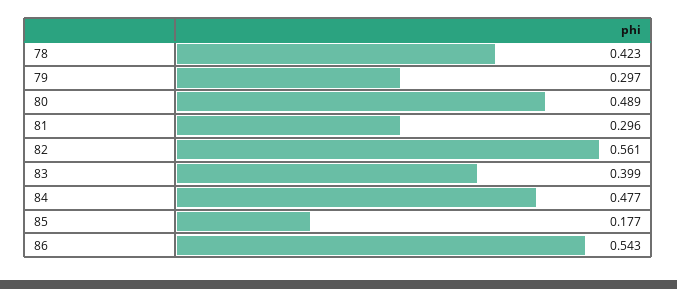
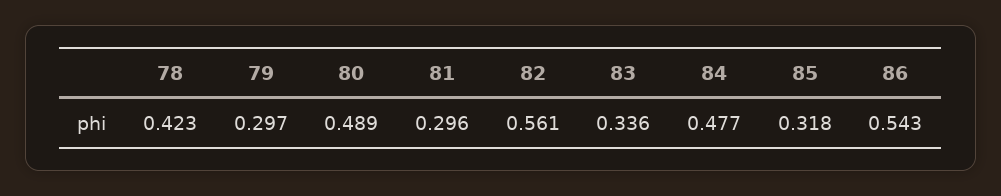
  {
    "78": 0.423,
    "79": 0.297,
    "80": 0.489,
    "81": 0.296,
    "82": 0.561,
-   "83": 0.399,
+   "83": 0.336,
    "84": 0.477,
-   "85": 0.177,
+   "85": 0.318,
    "86": 0.543
  }

